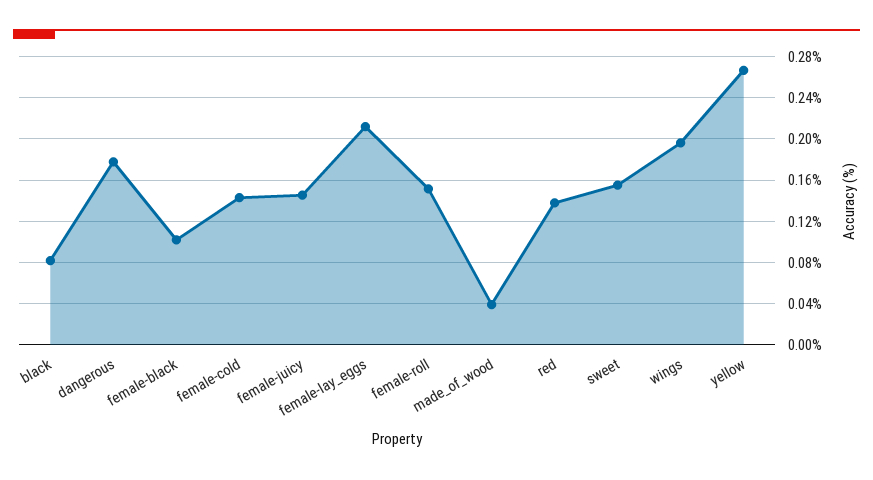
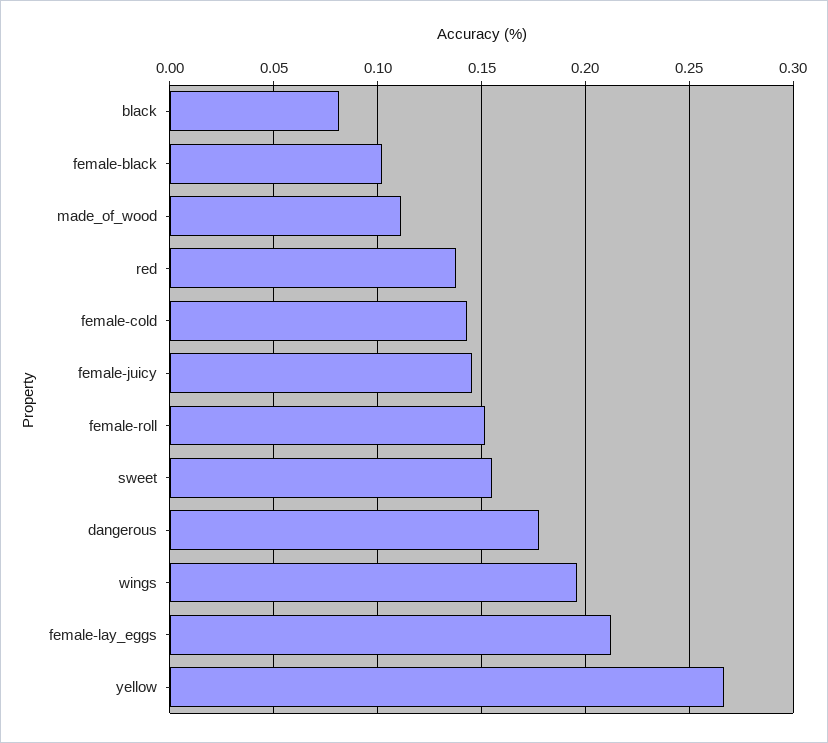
  {
    "black": 0.08,
    "dangerous": 0.18,
    "female-black": 0.1,
    "female-cold": 0.145,
    "female-juicy": 0.145,
    "female-lay_eggs": 0.21,
    "female-roll": 0.15,
-   "made_of_wood": 0.04,
+   "made_of_wood": 0.11,
    "red": 0.14,
    "sweet": 0.155,
    "wings": 0.195,
    "yellow": 0.265
  }

